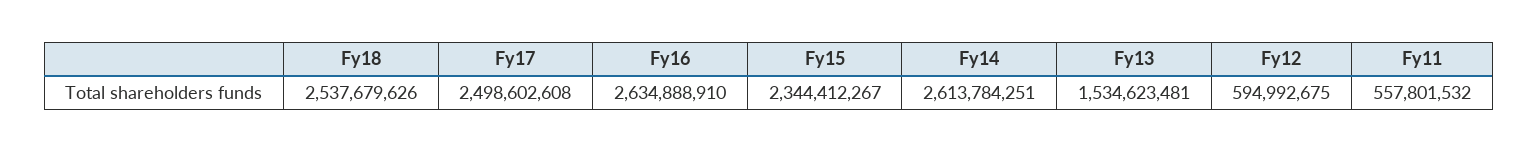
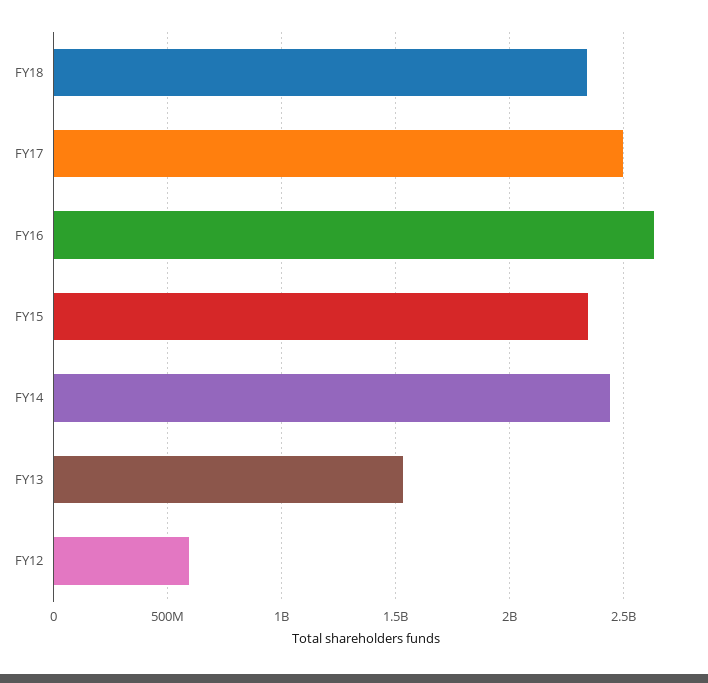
  {
-   "Fy18": 2537679626,
+   "Fy18": 2350000000,
    "Fy17": 2498602608,
    "Fy16": 2634888910,
    "Fy15": 2344412267,
-   "Fy14": 2613784251,
+   "Fy14": 2450000000,
    "Fy13": 1534623481,
-   "Fy12": 594992675,
+   "Fy12": 594992675
-   "Fy11": 557801532
  }

